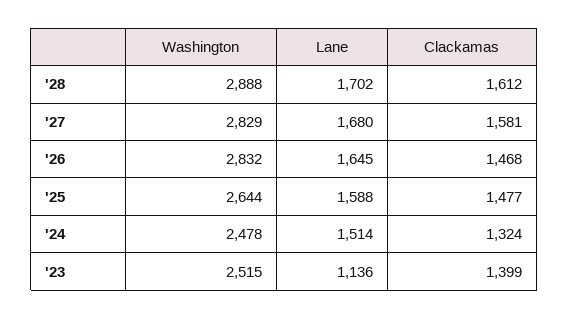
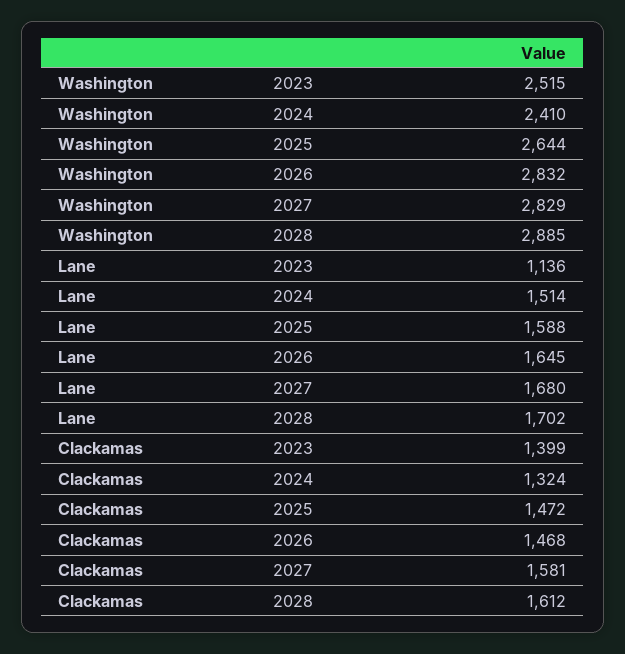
  {
    "Washington": {
-     "'28": 2888,
+     "'28": 2885,
      "'27": 2829,
      "'26": 2832,
      "'25": 2644,
-     "'24": 2478,
+     "'24": 2410,
      "'23": 2515
    },
    "Lane": {
      "'28": 1702,
      "'27": 1680,
      "'26": 1645,
      "'25": 1588,
      "'24": 1514,
      "'23": 1136
    },
    "Clackamas": {
      "'28": 1612,
      "'27": 1581,
      "'26": 1468,
-     "'25": 1477,
+     "'25": 1472,
      "'24": 1324,
      "'23": 1399
    }
  }

